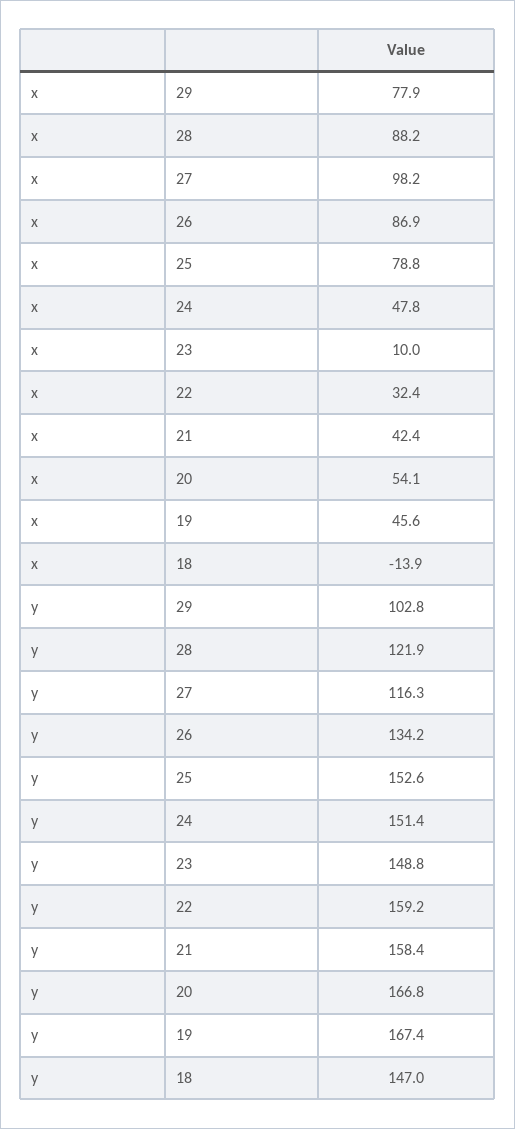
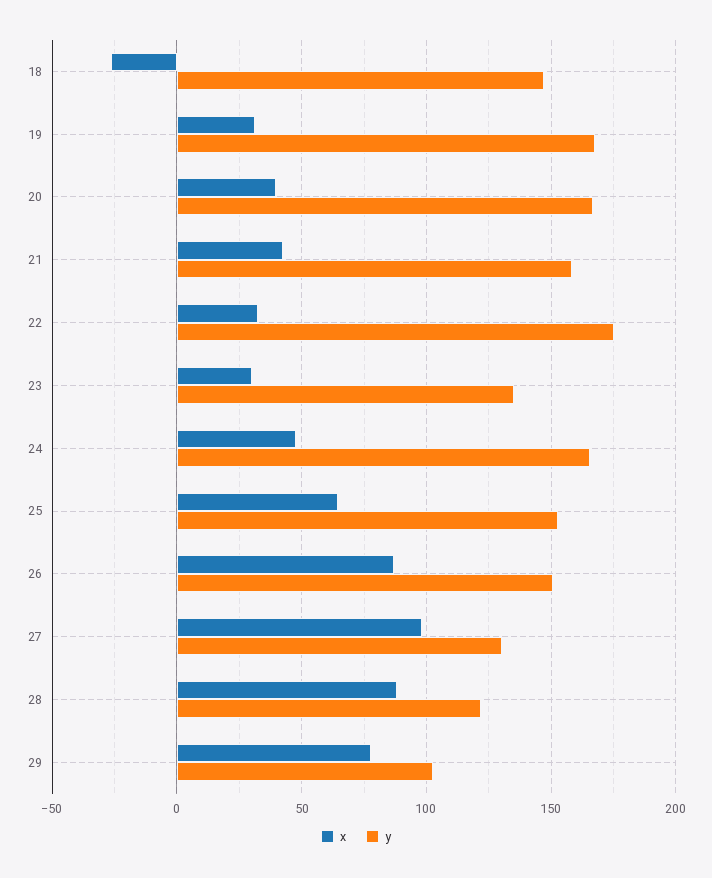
  {
    "x": {
      "29": 77.9,
      "28": 88.2,
      "27": 98.2,
      "26": 86.9,
-     "25": 78.8,
+     "25": 65,
      "24": 47.8,
-     "23": 10,
+     "23": 30,
      "22": 32.4,
      "21": 42.4,
-     "20": 54.1,
+     "20": 40,
-     "19": 45.6,
+     "19": 30,
-     "18": -13.9
+     "18": -25
    },
    "y": {
      "29": 102.8,
      "28": 121.9,
-     "27": 116.3,
+     "27": 130,
-     "26": 134.2,
+     "26": 150,
      "25": 152.6,
-     "24": 151.4,
+     "24": 165,
-     "23": 148.8,
+     "23": 135,
-     "22": 159.2,
+     "22": 175,
      "21": 158.4,
      "20": 166.8,
      "19": 167.4,
      "18": 147
    }
  }

